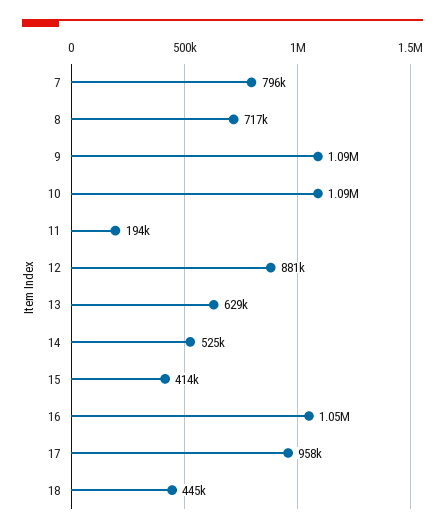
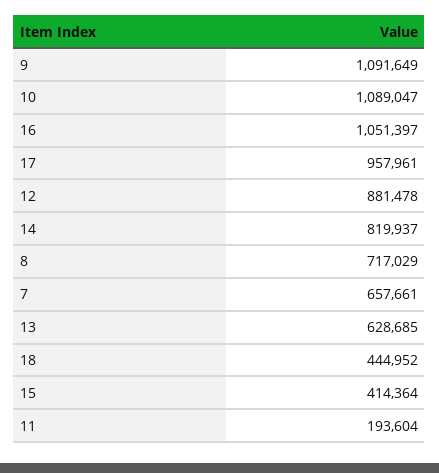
  {
-   "7": 796000,
+   "7": 657661,
    "8": 717029,
    "9": 1091649,
    "10": 1089047,
    "11": 193604,
    "12": 881478,
    "13": 628685,
-   "14": 525000,
+   "14": 819937,
    "15": 414364,
    "16": 1051397,
    "17": 957961,
    "18": 444952
  }

